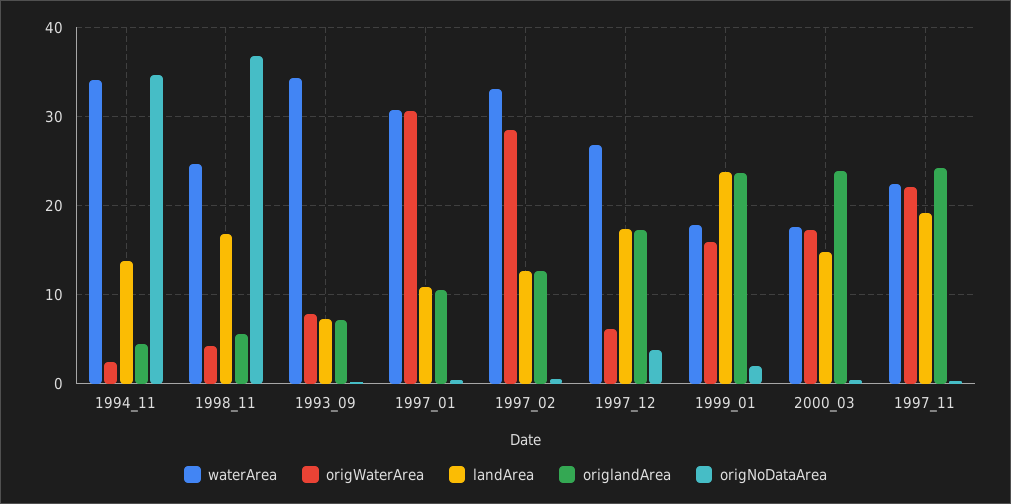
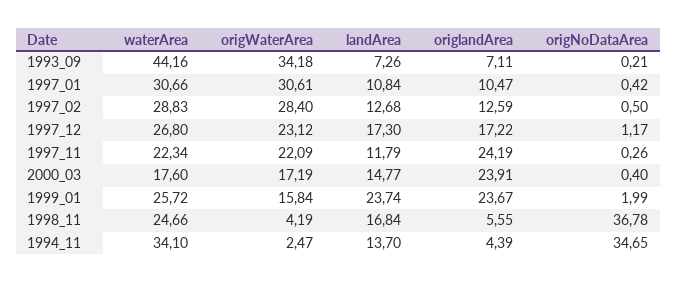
  {
    "waterArea": {
      "1994_11": 34.1,
      "1998_11": 24.66,
-     "1993_09": 34,
+     "1993_09": 44.16,
      "1997_01": 30.66,
-     "1997_02": 33,
+     "1997_02": 28.83,
      "1997_12": 26.8,
-     "1999_01": 18,
+     "1999_01": 25.72,
      "2000_03": 17.6,
      "1997_11": 22.34
    },
    "origWaterArea": {
      "1994_11": 2.47,
      "1998_11": 4.19,
-     "1993_09": 8,
+     "1993_09": 34.18,
      "1997_01": 30.61,
      "1997_02": 28.4,
-     "1997_12": 6,
+     "1997_12": 23.12,
      "1999_01": 15.84,
      "2000_03": 17.19,
      "1997_11": 22.09
    },
    "landArea": {
      "1994_11": 13.7,
      "1998_11": 16.84,
      "1993_09": 7.26,
      "1997_01": 10.84,
      "1997_02": 12.68,
      "1997_12": 17.3,
      "1999_01": 23.74,
      "2000_03": 14.77,
-     "1997_11": 19
+     "1997_11": 11.79
    },
    "origlandArea": {
      "1994_11": 4.39,
      "1998_11": 5.55,
      "1993_09": 7.11,
      "1997_01": 10.47,
      "1997_02": 12.59,
      "1997_12": 17.22,
      "1999_01": 23.67,
      "2000_03": 23.91,
      "1997_11": 24.19
    },
    "origNoDataArea": {
      "1994_11": 34.65,
      "1998_11": 36.78,
      "1993_09": 0.21,
      "1997_01": 0.42,
      "1997_02": 0.5,
-     "1997_12": 4,
+     "1997_12": 1.17,
      "1999_01": 1.99,
      "2000_03": 0.4,
      "1997_11": 0.26
    }
  }

